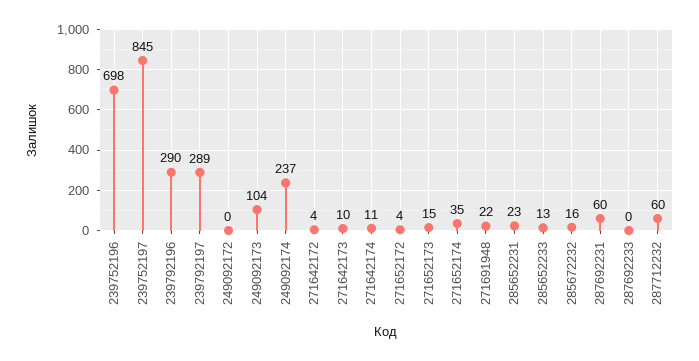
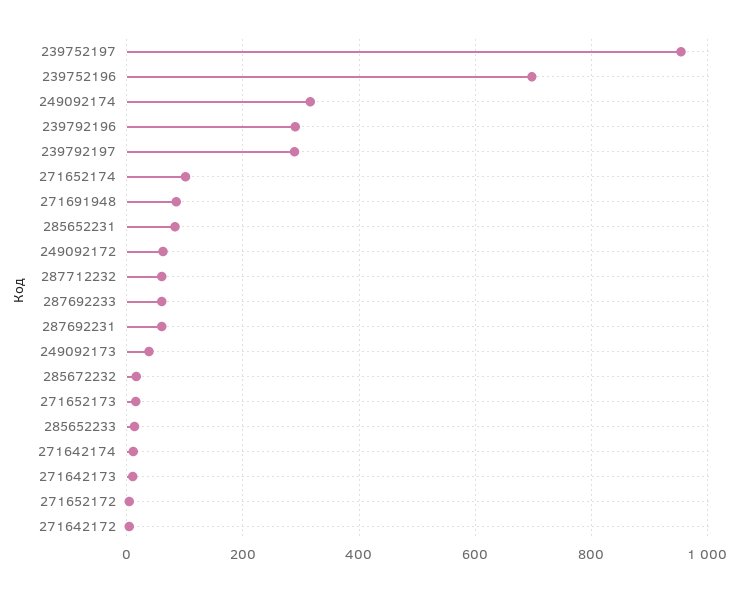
  {
    "239752196": 698,
-   "239752197": 845,
+   "239752197": 960,
    "239792196": 290,
    "239792197": 289,
-   "249092172": 0,
+   "249092172": 60,
-   "249092173": 104,
+   "249092173": 40,
-   "249092174": 237,
+   "249092174": 320,
    "271642172": 4,
    "271642173": 10,
    "271642174": 11,
    "271652172": 4,
    "271652173": 15,
-   "271652174": 35,
+   "271652174": 100,
-   "271691948": 22,
+   "271691948": 80,
-   "285652231": 23,
+   "285652231": 80,
    "285652233": 13,
    "285672232": 16,
    "287692231": 60,
-   "287692233": 0,
+   "287692233": 60,
    "287712232": 60
  }

